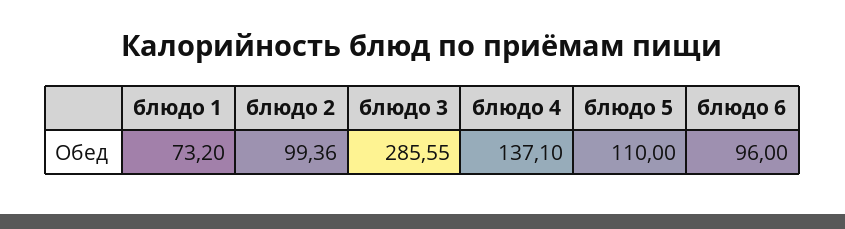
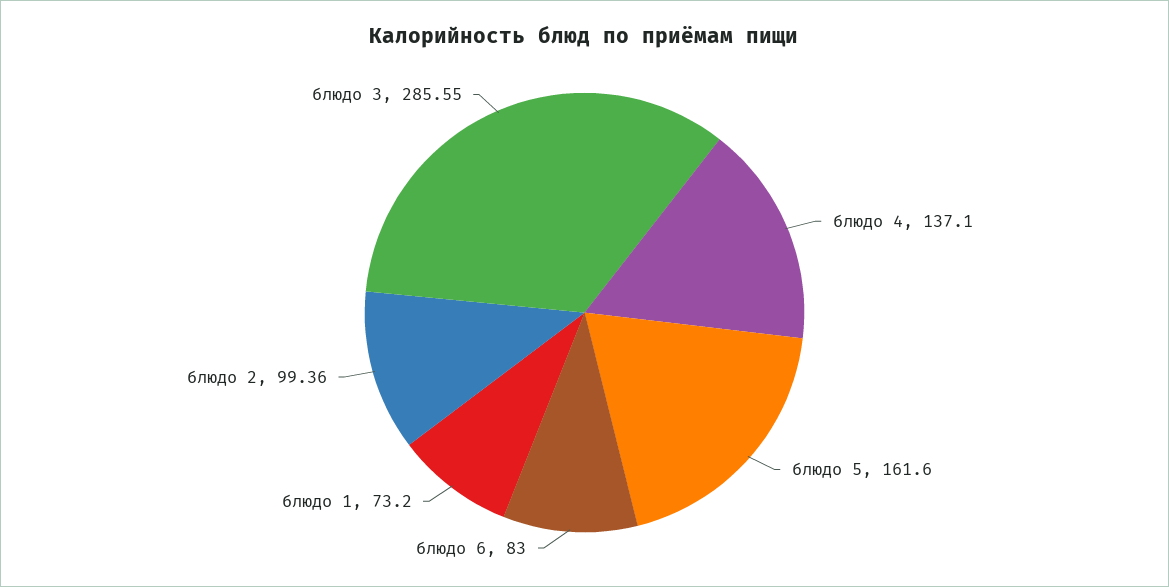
  {
    "блюдо 1": 73.2,
    "блюдо 2": 99.36,
    "блюдо 3": 285.55,
    "блюдо 4": 137.1,
-   "блюдо 5": 110,
+   "блюдо 5": 161.6,
-   "блюдо 6": 96
+   "блюдо 6": 83
  }

